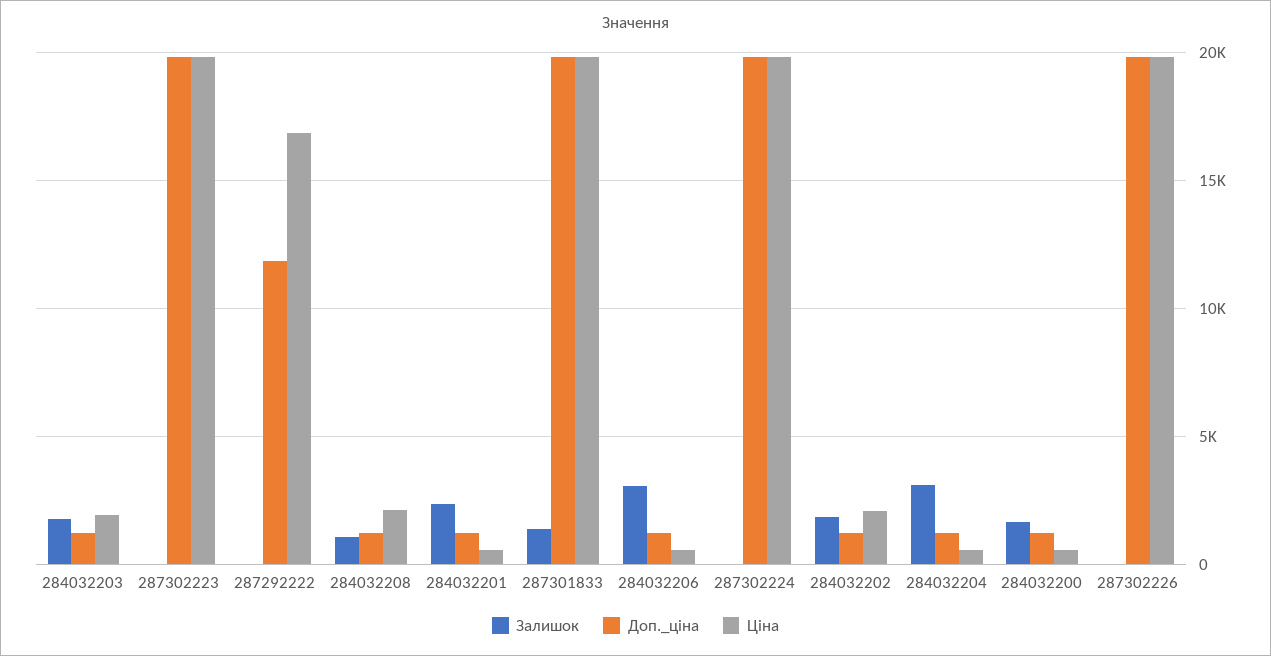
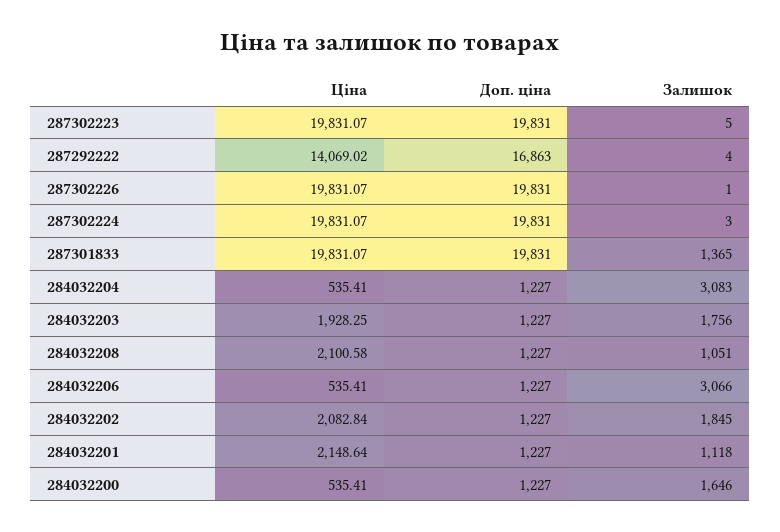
  {
    "Залишок": {
      "284032203": 1756,
      "287302223": 5,
      "287292222": 4,
      "284032208": 1051,
-     "284032201": 2500,
+     "284032201": 1118,
      "287301833": 1365,
      "284032206": 3066,
      "287302224": 3,
      "284032202": 1845,
      "284032204": 3083,
      "284032200": 1646,
      "287302226": 1
    },
    "Доп._ціна": {
      "284032203": 1227,
      "287302223": 19831,
-     "287292222": 12000,
+     "287292222": 16863,
      "284032208": 1227,
      "284032201": 1227,
      "287301833": 19831,
      "284032206": 1227,
      "287302224": 19831,
      "284032202": 1227,
      "284032204": 1227,
      "284032200": 1227,
      "287302226": 19831
    },
    "Ціна": {
      "284032203": 1928.25,
      "287302223": 19831.07,
-     "287292222": 17000,
+     "287292222": 14069.02,
      "284032208": 2100.58,
-     "284032201": 500,
+     "284032201": 2148.64,
      "287301833": 19831.07,
      "284032206": 535.41,
      "287302224": 19831.07,
      "284032202": 2082.84,
      "284032204": 535.41,
      "284032200": 535.41,
      "287302226": 19831.07
    }
  }

